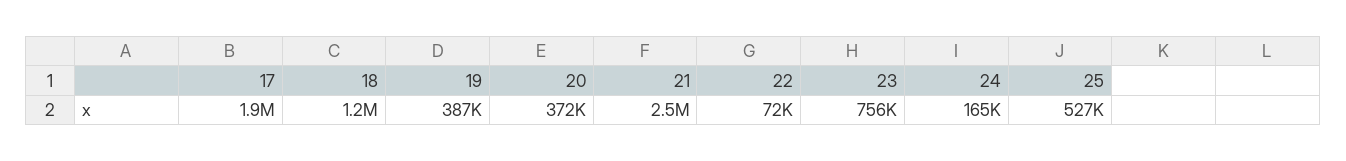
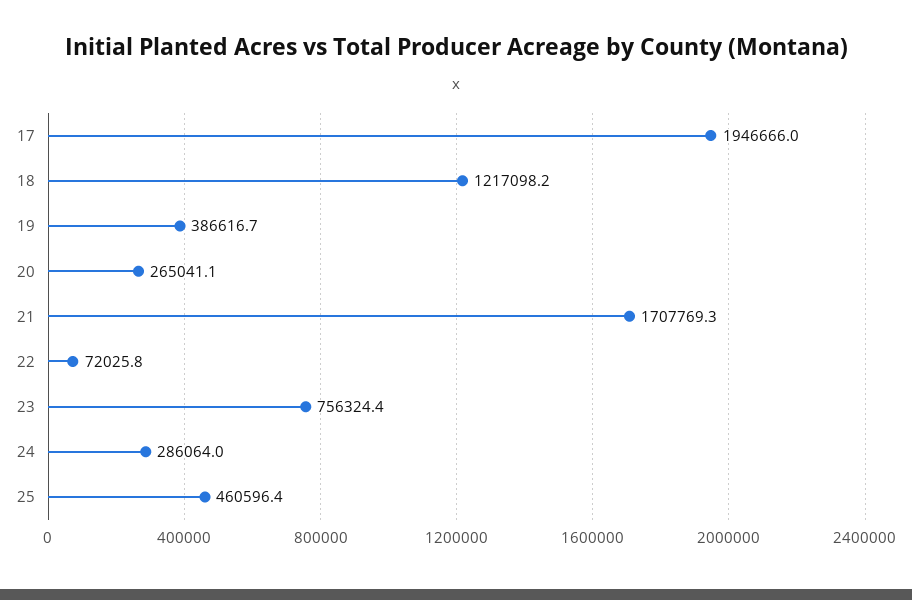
  {
    "17": 1946666,
    "18": 1217098.2,
    "19": 386616.7,
-   "20": 372000,
+   "20": 265041.1,
-   "21": 2500000,
+   "21": 1707769.3,
    "22": 72025.8,
    "23": 756324.4,
-   "24": 165000,
+   "24": 286064,
-   "25": 527000
+   "25": 460596.4
  }

